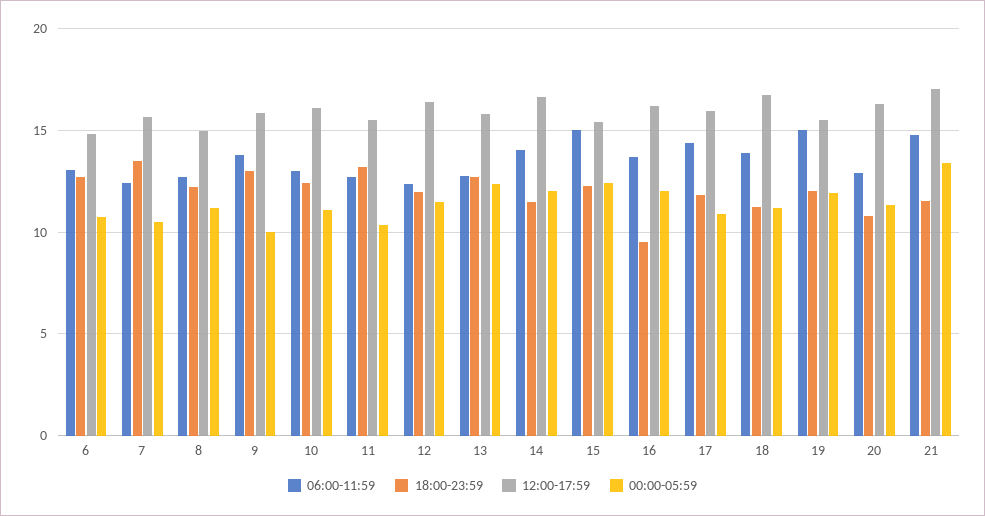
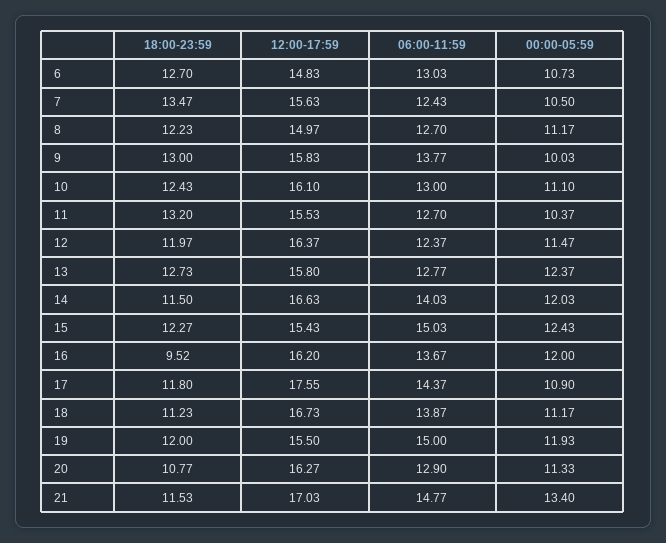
  {
    "06:00-11:59": {
      "6": 13.03,
      "7": 12.43,
      "8": 12.7,
      "9": 13.77,
      "10": 13,
      "11": 12.7,
      "12": 12.37,
      "13": 12.77,
      "14": 14.03,
      "15": 15.03,
      "16": 13.67,
      "17": 14.37,
      "18": 13.87,
      "19": 15,
      "20": 12.9,
      "21": 14.77
    },
    "18:00-23:59": {
      "6": 12.7,
      "7": 13.47,
      "8": 12.23,
      "9": 13,
      "10": 12.43,
      "11": 13.2,
      "12": 11.97,
      "13": 12.73,
      "14": 11.5,
      "15": 12.27,
      "16": 9.52,
      "17": 11.8,
      "18": 11.23,
      "19": 12,
      "20": 10.77,
      "21": 11.53
    },
    "12:00-17:59": {
      "6": 14.83,
      "7": 15.63,
      "8": 14.97,
      "9": 15.83,
      "10": 16.1,
      "11": 15.53,
      "12": 16.37,
      "13": 15.8,
      "14": 16.63,
      "15": 15.43,
      "16": 16.2,
-     "17": 16,
+     "17": 17.55,
      "18": 16.73,
      "19": 15.5,
      "20": 16.27,
      "21": 17.03
    },
    "00:00-05:59": {
      "6": 10.73,
      "7": 10.5,
      "8": 11.17,
      "9": 10.03,
      "10": 11.1,
      "11": 10.37,
      "12": 11.47,
      "13": 12.37,
      "14": 12.03,
      "15": 12.43,
      "16": 12,
      "17": 10.9,
      "18": 11.17,
      "19": 11.93,
      "20": 11.33,
      "21": 13.4
    }
  }

